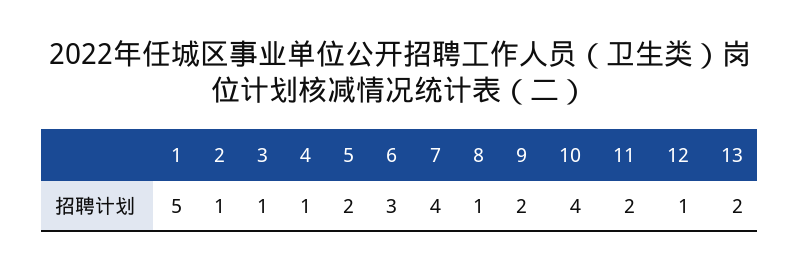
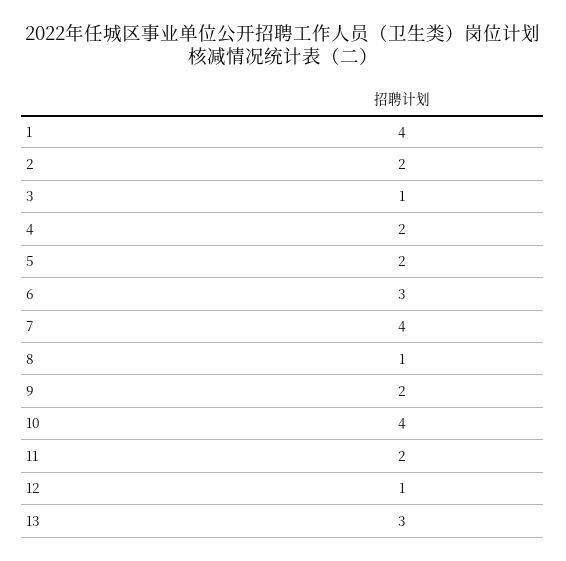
  {
-   "1": 5,
+   "1": 4,
-   "2": 1,
+   "2": 2,
    "3": 1,
-   "4": 1,
+   "4": 2,
    "5": 2,
    "6": 3,
    "7": 4,
    "8": 1,
    "9": 2,
    "10": 4,
    "11": 2,
    "12": 1,
-   "13": 2
+   "13": 3
  }

